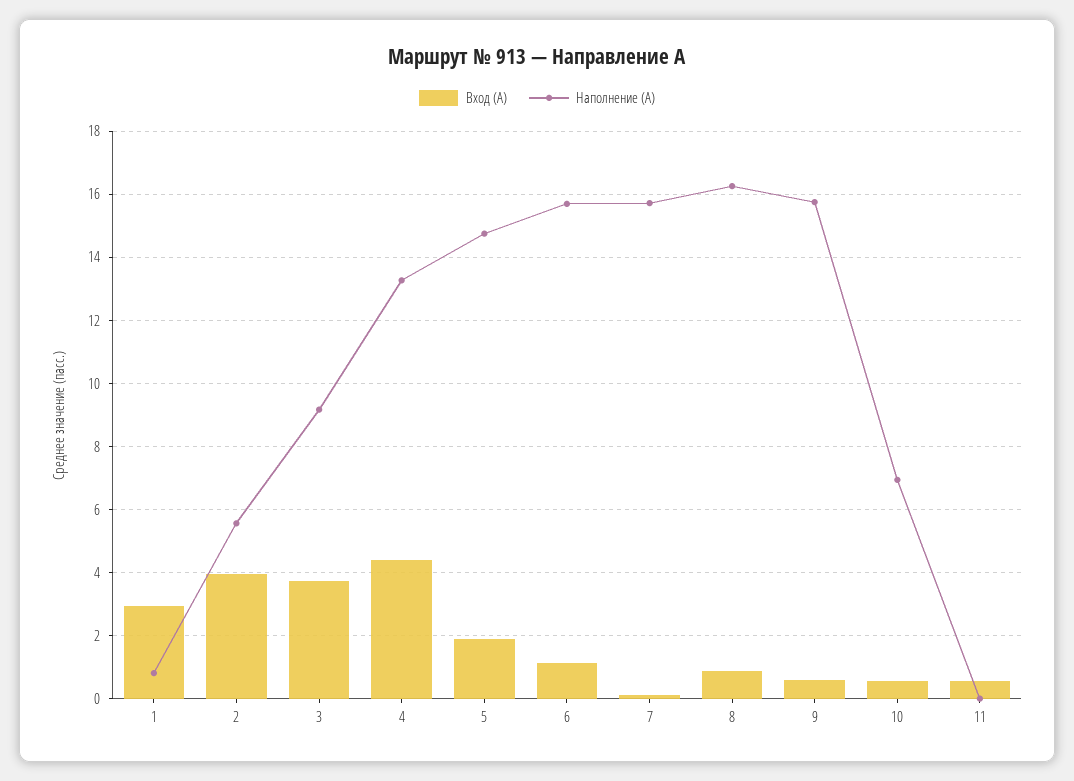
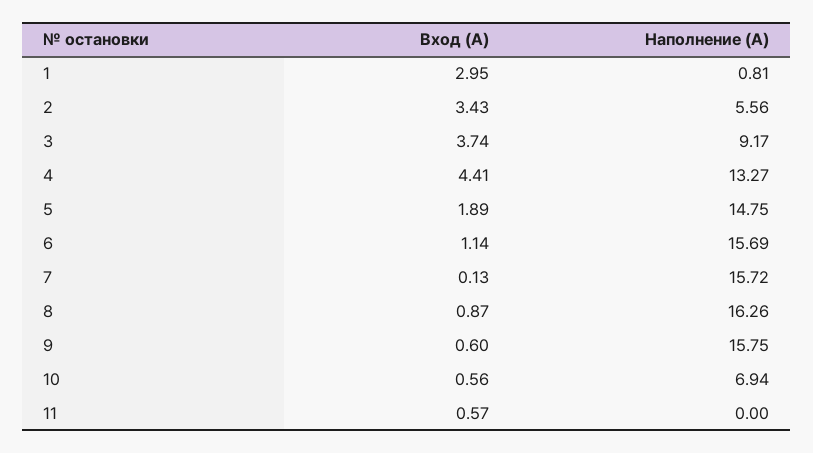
  {
    "Вход (А)": {
      "1": 2.95,
-     "2": 4,
+     "2": 3.43,
      "3": 3.74,
      "4": 4.41,
      "5": 1.89,
      "6": 1.14,
      "7": 0.13,
      "8": 0.87,
      "9": 0.6,
      "10": 0.56,
      "11": 0.57
    },
    "Наполнение (А)": {
      "1": 0.81,
      "2": 5.56,
      "3": 9.17,
      "4": 13.27,
      "5": 14.75,
      "6": 15.69,
      "7": 15.72,
      "8": 16.26,
      "9": 15.75,
      "10": 6.94,
      "11": 0
    }
  }

